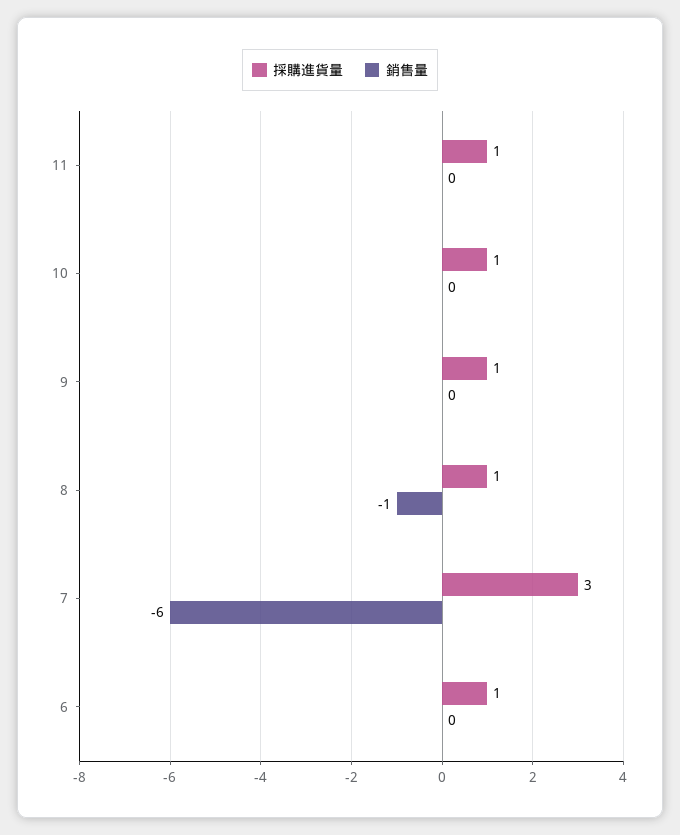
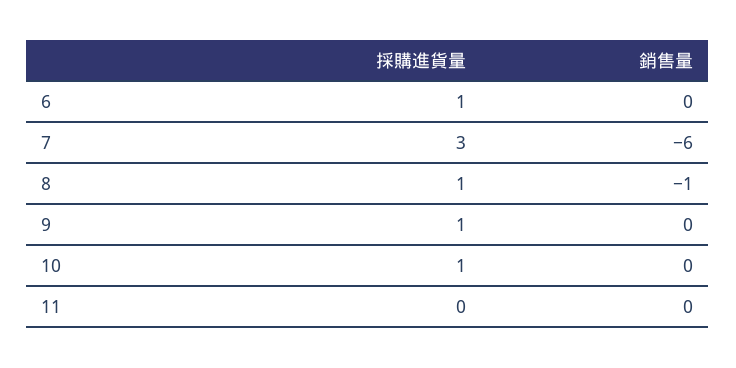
  {
    "採購進貨量": {
-     "11": 1,
+     "11": 0,
      "10": 1,
      "9": 1,
      "8": 1,
      "7": 3,
      "6": 1
    },
    "銷售量": {
      "11": 0,
      "10": 0,
      "9": 0,
      "8": -1,
      "7": -6,
      "6": 0
    }
  }

